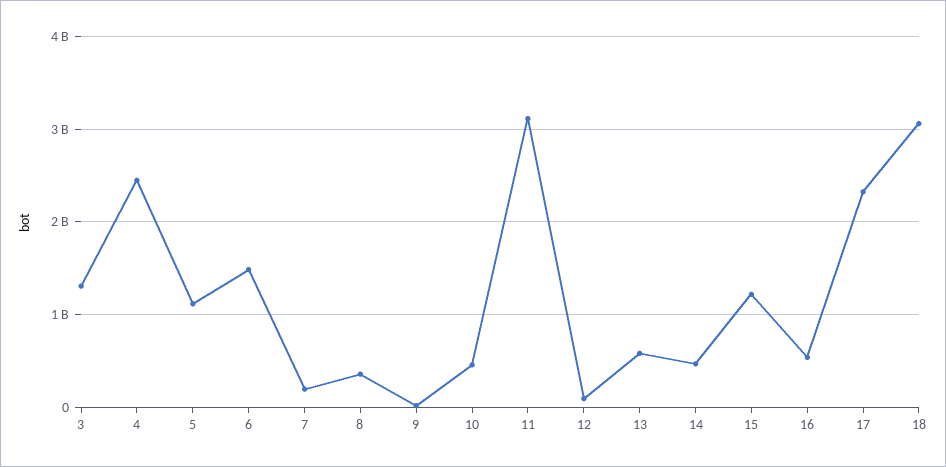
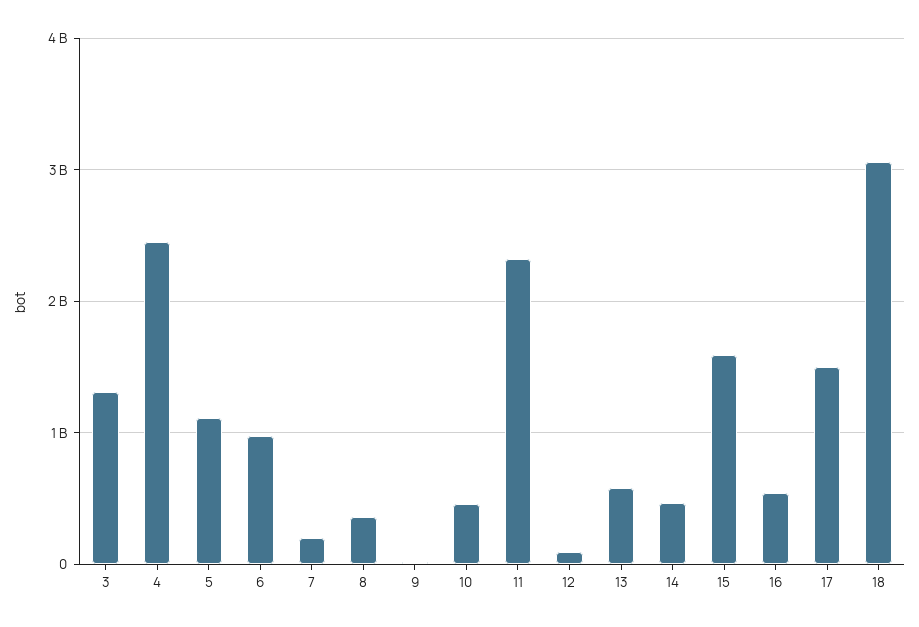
  {
    "3": 1300000000,
    "4": 2400000000,
    "5": 1100000000,
-   "6": 1500000000,
+   "6": 1000000000,
    "7": 200000000,
    "8": 400000000,
    "9": 0,
    "10": 500000000,
-   "11": 3100000000,
+   "11": 2300000000,
    "12": 100000000,
    "13": 600000000,
    "14": 500000000,
-   "15": 1200000000,
+   "15": 1600000000,
    "16": 500000000,
-   "17": 2300000000,
+   "17": 1500000000,
    "18": 3100000000
  }

